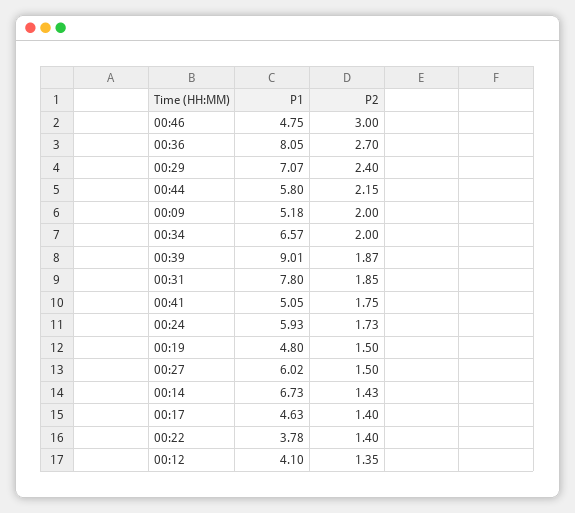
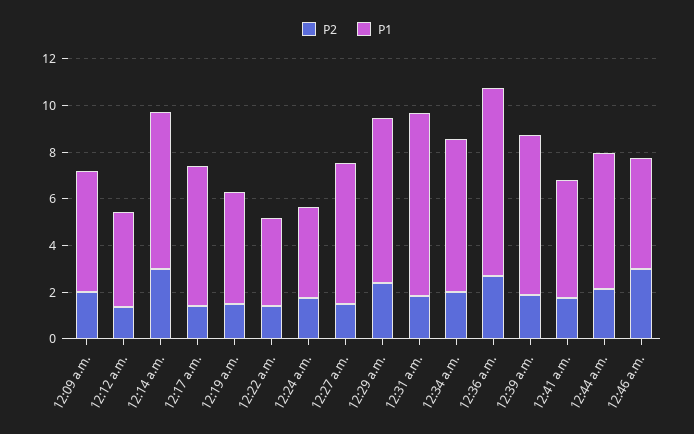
  {
    "P1": {
      "00:46": 4.75,
      "00:36": 8.05,
      "00:29": 7.07,
      "00:44": 5.8,
      "00:09": 5.18,
      "00:34": 6.57,
-     "00:39": 9.01,
+     "00:39": 7,
      "00:31": 7.8,
      "00:41": 5.05,
-     "00:24": 5.93,
+     "00:24": 4,
      "00:19": 4.8,
      "00:27": 6.02,
      "00:14": 6.73,
-     "00:17": 4.63,
+     "00:17": 6,
      "00:22": 3.78,
      "00:12": 4.1
    },
    "P2": {
      "00:46": 3,
      "00:36": 2.7,
      "00:29": 2.4,
      "00:44": 2.15,
      "00:09": 2,
      "00:34": 2,
      "00:39": 1.87,
      "00:31": 1.85,
      "00:41": 1.75,
      "00:24": 1.73,
      "00:19": 1.5,
      "00:27": 1.5,
-     "00:14": 1.43,
+     "00:14": 3,
      "00:17": 1.4,
      "00:22": 1.4,
      "00:12": 1.35
    }
  }

